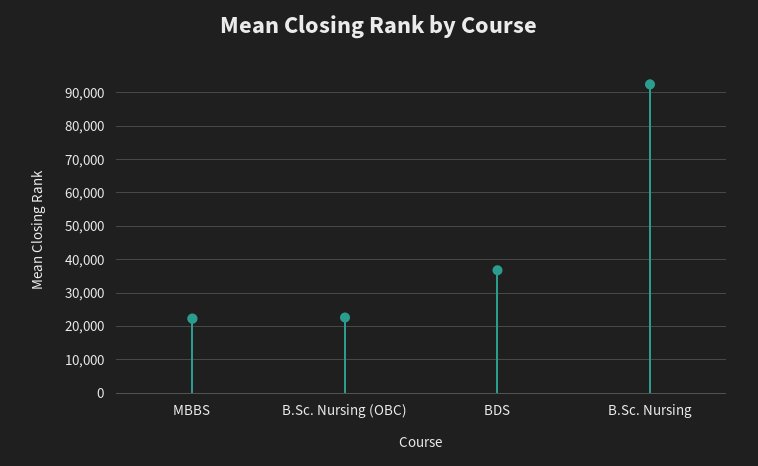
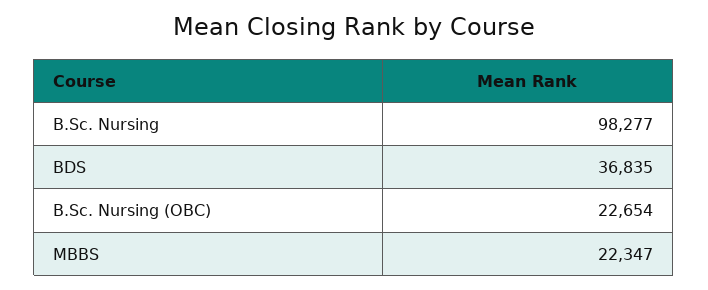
  {
    "MBBS": 22347,
    "B.Sc. Nursing (OBC)": 22654,
    "BDS": 36835,
-   "B.Sc. Nursing": 92000
+   "B.Sc. Nursing": 98277
  }

